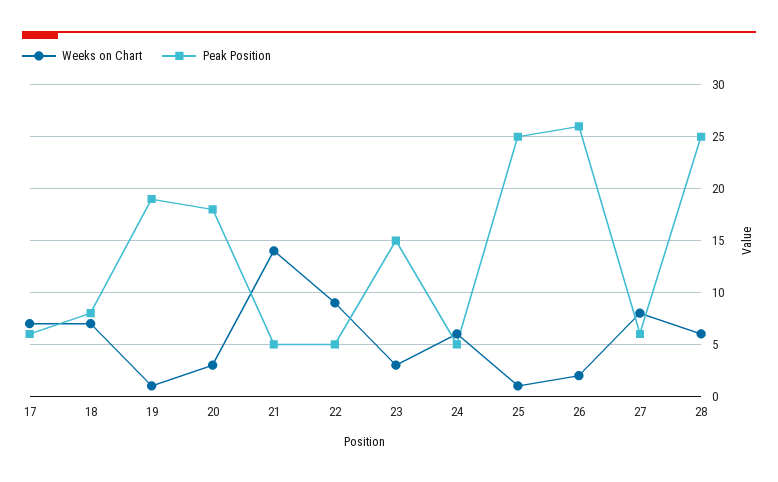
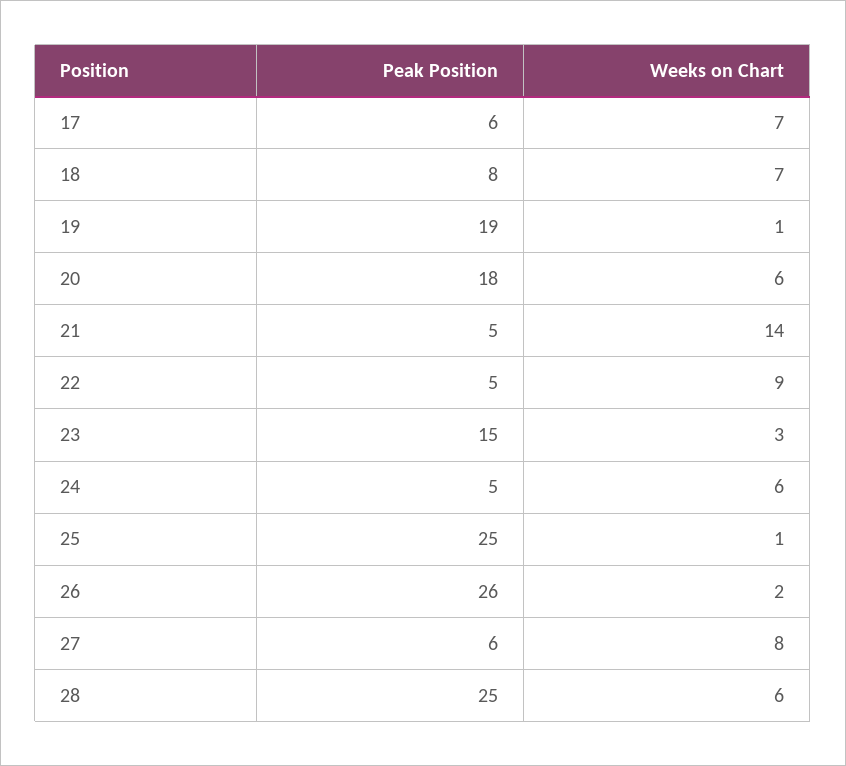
  {
    "Weeks on Chart": {
      "17": 7,
      "18": 7,
      "19": 1,
-     "20": 3,
+     "20": 6,
      "21": 14,
      "22": 9,
      "23": 3,
      "24": 6,
      "25": 1,
      "26": 2,
      "27": 8,
      "28": 6
    },
    "Peak Position": {
      "17": 6,
      "18": 8,
      "19": 19,
      "20": 18,
      "21": 5,
      "22": 5,
      "23": 15,
      "24": 5,
      "25": 25,
      "26": 26,
      "27": 6,
      "28": 25
    }
  }

